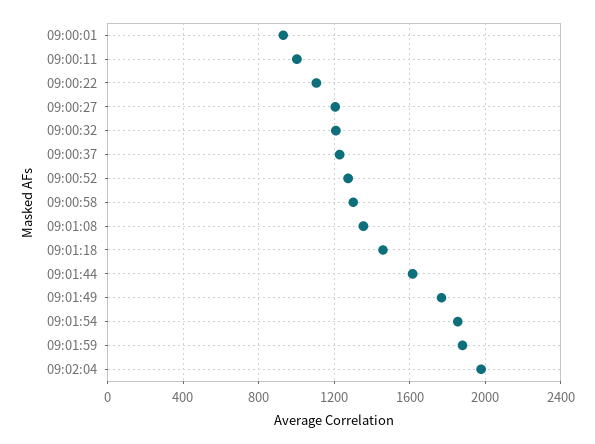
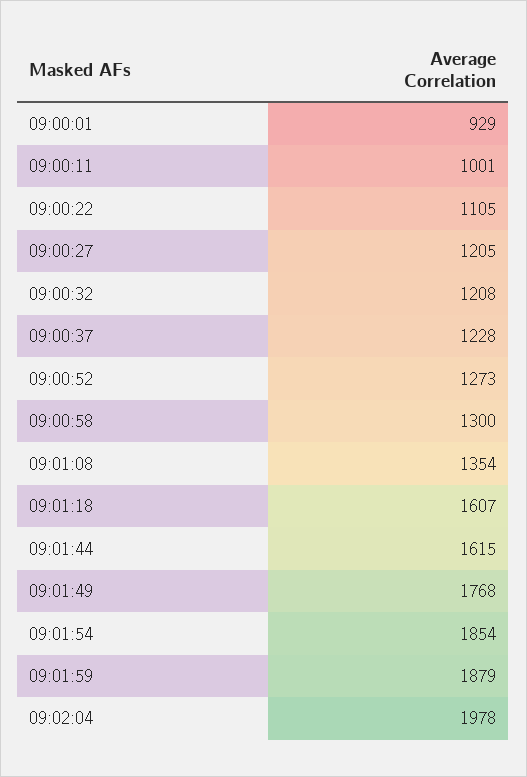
  {
    "09:00:01": 929,
    "09:00:11": 1001,
    "09:00:22": 1105,
    "09:00:27": 1205,
    "09:00:32": 1208,
    "09:00:37": 1228,
    "09:00:52": 1273,
    "09:00:58": 1300,
    "09:01:08": 1354,
-   "09:01:18": 1450,
+   "09:01:18": 1607,
    "09:01:44": 1615,
    "09:01:49": 1768,
    "09:01:54": 1854,
    "09:01:59": 1879,
    "09:02:04": 1978
  }

